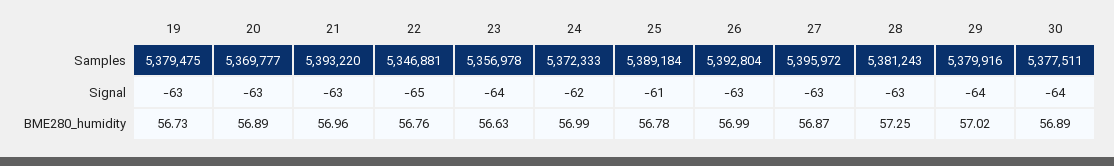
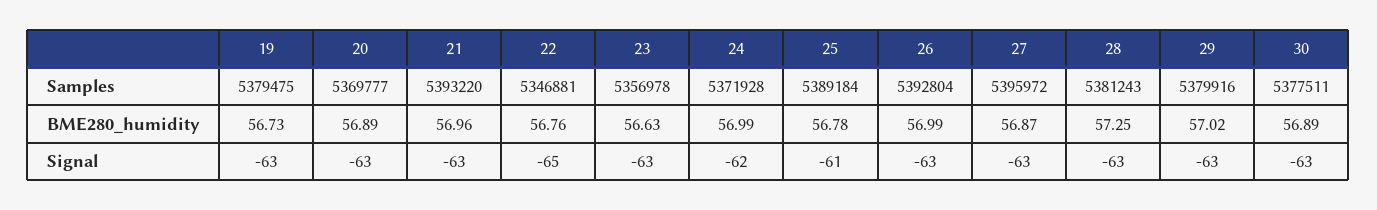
  {
    "19": {
      "Samples": 5379475,
      "Signal": -63,
      "BME280_humidity": 56.73
    },
    "20": {
      "Samples": 5369777,
      "Signal": -63,
      "BME280_humidity": 56.89
    },
    "21": {
      "Samples": 5393220,
      "Signal": -63,
      "BME280_humidity": 56.96
    },
    "22": {
      "Samples": 5346881,
      "Signal": -65,
      "BME280_humidity": 56.76
    },
    "23": {
      "Samples": 5356978,
-     "Signal": -64,
+     "Signal": -63,
      "BME280_humidity": 56.63
    },
    "24": {
-     "Samples": 5372333,
+     "Samples": 5371928,
      "Signal": -62,
      "BME280_humidity": 56.99
    },
    "25": {
      "Samples": 5389184,
      "Signal": -61,
      "BME280_humidity": 56.78
    },
    "26": {
      "Samples": 5392804,
      "Signal": -63,
      "BME280_humidity": 56.99
    },
    "27": {
      "Samples": 5395972,
      "Signal": -63,
      "BME280_humidity": 56.87
    },
    "28": {
      "Samples": 5381243,
      "Signal": -63,
      "BME280_humidity": 57.25
    },
    "29": {
      "Samples": 5379916,
-     "Signal": -64,
+     "Signal": -63,
      "BME280_humidity": 57.02
    },
    "30": {
      "Samples": 5377511,
-     "Signal": -64,
+     "Signal": -63,
      "BME280_humidity": 56.89
    }
  }

